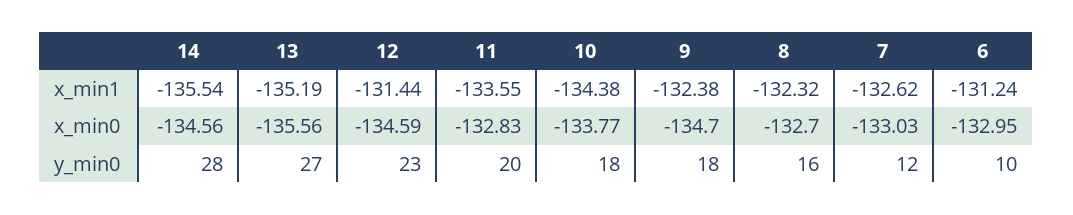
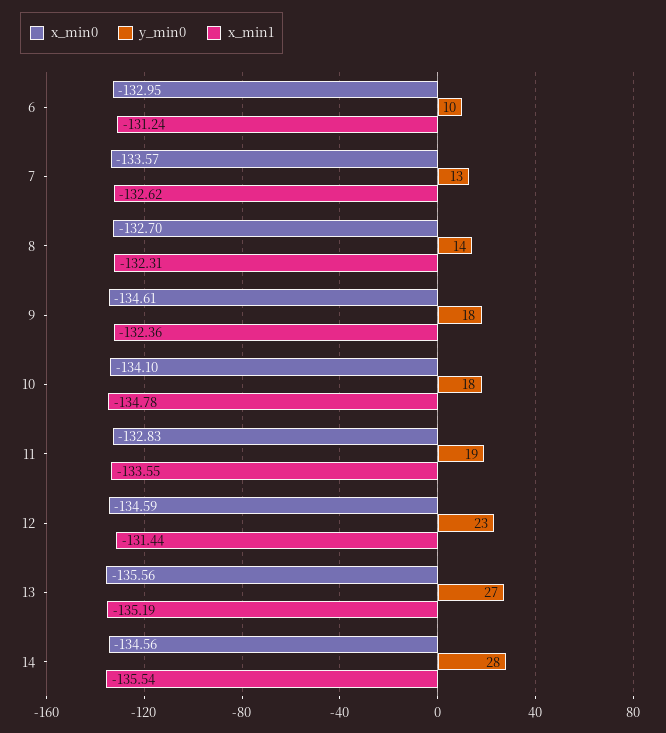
  {
    "x_min1": {
      "14": -135.54,
      "13": -135.19,
      "12": -131.44,
      "11": -133.55,
-     "10": -134.38,
+     "10": -134.78,
-     "9": -132.38,
+     "9": -132.36,
-     "8": -132.32,
+     "8": -132.31,
      "7": -132.62,
      "6": -131.24
    },
    "x_min0": {
      "14": -134.56,
      "13": -135.56,
      "12": -134.59,
      "11": -132.83,
-     "10": -133.77,
+     "10": -134.1,
-     "9": -134.7,
+     "9": -134.61,
      "8": -132.7,
-     "7": -133.03,
+     "7": -133.57,
      "6": -132.95
    },
    "y_min0": {
      "14": 28,
      "13": 27,
      "12": 23,
-     "11": 20,
+     "11": 19,
      "10": 18,
      "9": 18,
-     "8": 16,
+     "8": 14,
-     "7": 12,
+     "7": 13,
      "6": 10
    }
  }

